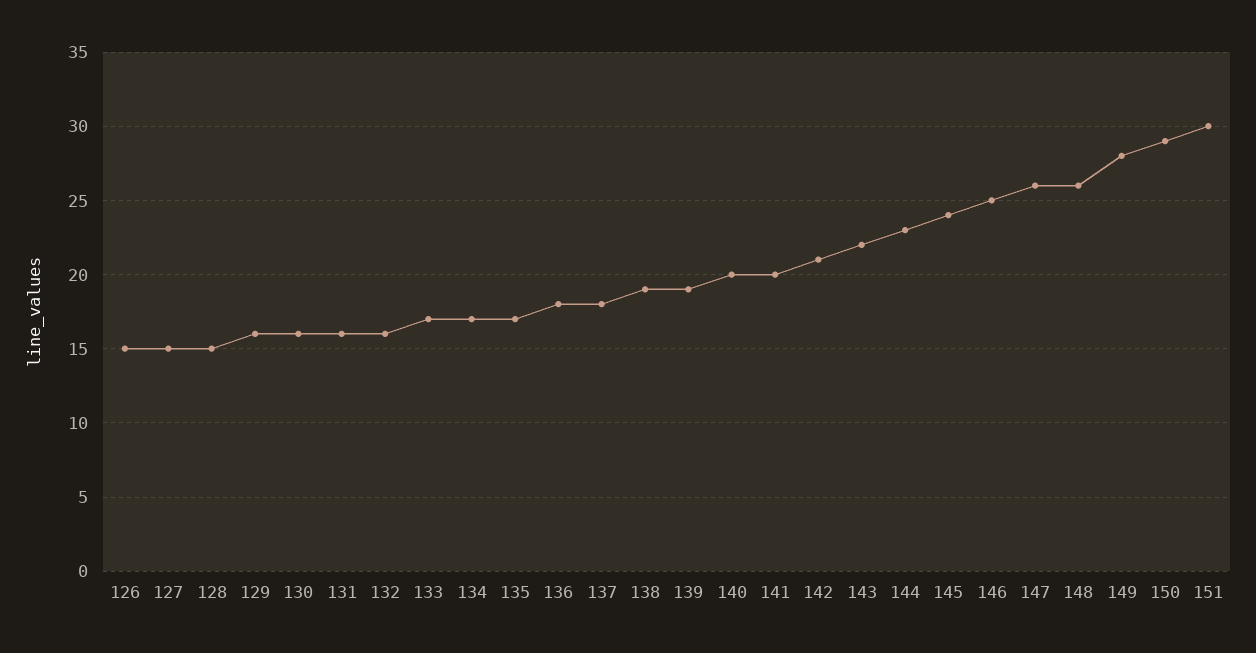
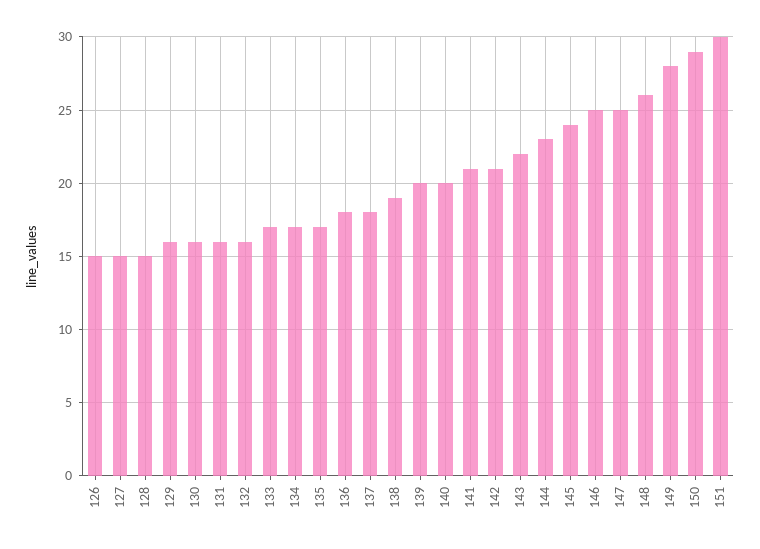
  {
    "126": 15,
    "127": 15,
    "128": 15,
    "129": 16,
    "130": 16,
    "131": 16,
    "132": 16,
    "133": 17,
    "134": 17,
    "135": 17,
    "136": 18,
    "137": 18,
    "138": 19,
-   "139": 19,
+   "139": 20,
    "140": 20,
-   "141": 20,
+   "141": 21,
    "142": 21,
    "143": 22,
    "144": 23,
    "145": 24,
    "146": 25,
-   "147": 26,
+   "147": 25,
    "148": 26,
    "149": 28,
    "150": 29,
    "151": 30
  }

